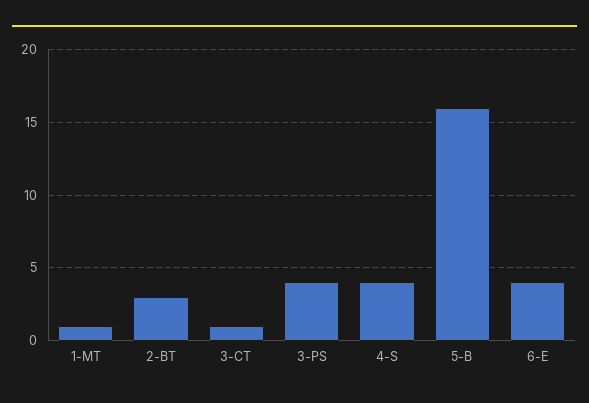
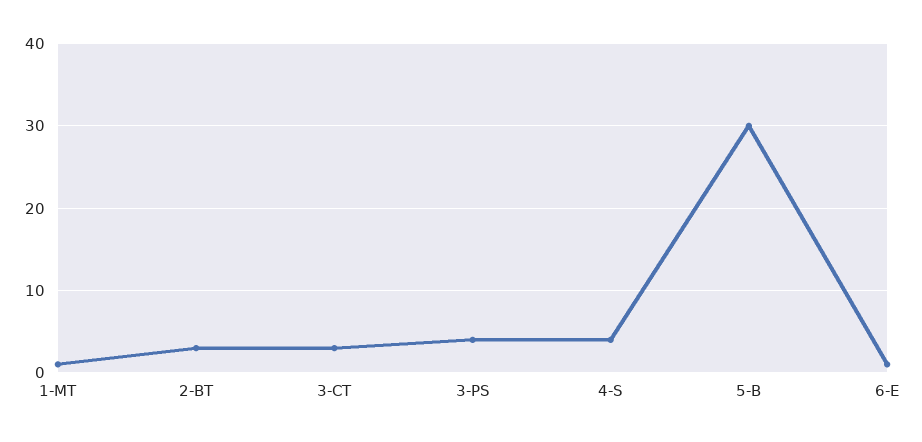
  {
    "1-MT": 1,
    "2-BT": 3,
-   "3-CT": 1,
+   "3-CT": 3,
    "3-PS": 4,
    "4-S": 4,
-   "5-B": 16,
+   "5-B": 30,
-   "6-E": 4
+   "6-E": 1
  }

